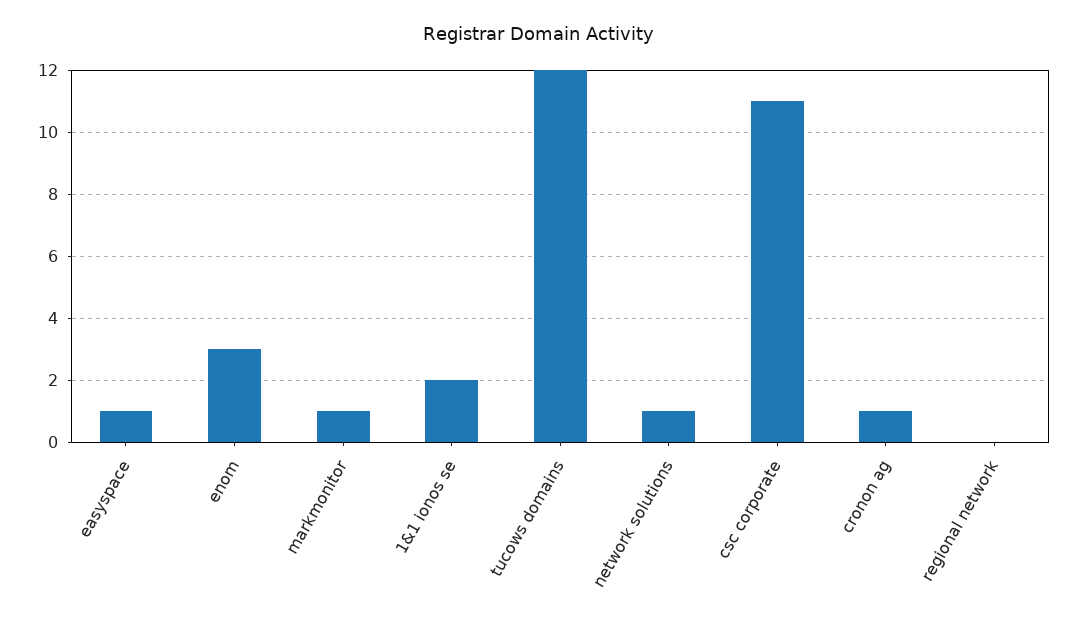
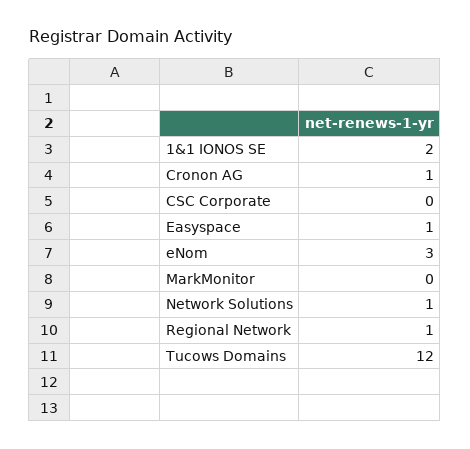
  {
    "easyspace": 1,
    "enom": 3,
-   "markmonitor": 1,
+   "markmonitor": 0,
    "1&1 ionos se": 2,
    "tucows domains": 12,
    "network solutions": 1,
-   "csc corporate": 11,
+   "csc corporate": 0,
    "cronon ag": 1,
-   "regional network": 0
+   "regional network": 1
  }

